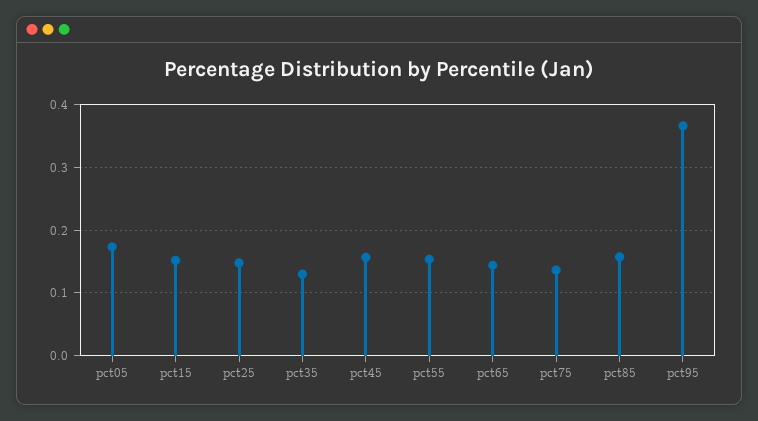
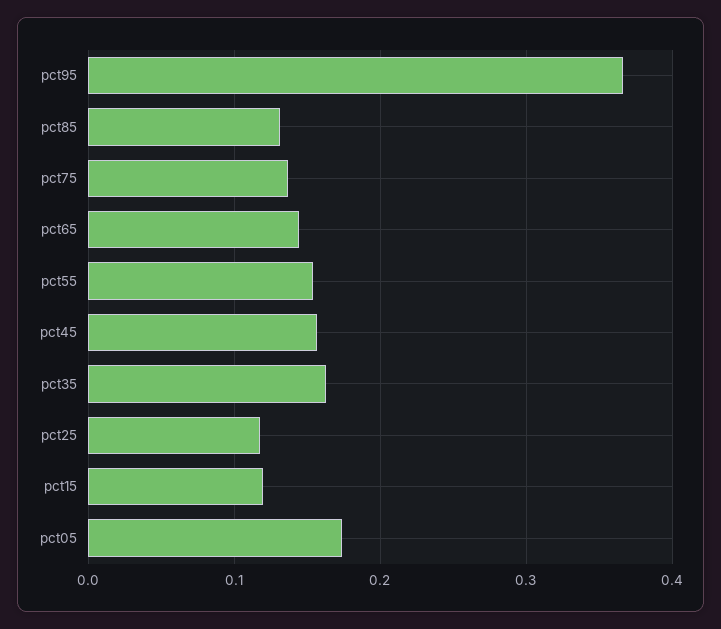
  {
    "pct05": 0.17,
-   "pct15": 0.15,
+   "pct15": 0.12,
-   "pct25": 0.15,
+   "pct25": 0.12,
-   "pct35": 0.13,
+   "pct35": 0.16,
    "pct45": 0.16,
    "pct55": 0.15,
    "pct65": 0.14,
    "pct75": 0.14,
-   "pct85": 0.16,
+   "pct85": 0.13,
    "pct95": 0.37
  }

